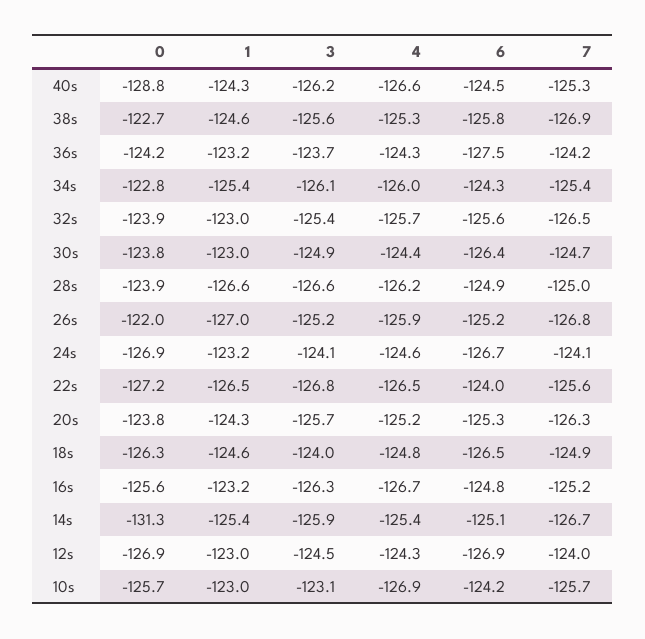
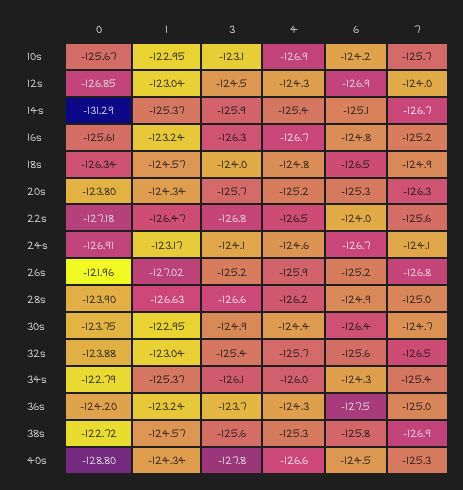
  {
    "0": {
      "40s": -128.8,
      "38s": -122.72,
      "36s": -124.2,
      "34s": -122.79,
      "32s": -123.88,
      "30s": -123.75,
      "28s": -123.9,
      "26s": -121.96,
      "24s": -126.91,
      "22s": -127.18,
      "20s": -123.8,
      "18s": -126.34,
      "16s": -125.61,
      "14s": -131.29,
      "12s": -126.85,
      "10s": -125.67
    },
    "1": {
      "40s": -124.34,
      "38s": -124.57,
      "36s": -123.24,
      "34s": -125.37,
      "32s": -123.04,
      "30s": -122.95,
      "28s": -126.63,
      "26s": -127.02,
      "24s": -123.17,
      "22s": -126.47,
      "20s": -124.34,
      "18s": -124.57,
      "16s": -123.24,
      "14s": -125.37,
      "12s": -123.04,
      "10s": -122.95
    },
    "3": {
-     "40s": -126.2,
+     "40s": -127.8,
      "38s": -125.6,
      "36s": -123.7,
      "34s": -126.1,
      "32s": -125.4,
      "30s": -124.9,
      "28s": -126.6,
      "26s": -125.2,
      "24s": -124.1,
      "22s": -126.8,
      "20s": -125.7,
      "18s": -124,
      "16s": -126.3,
      "14s": -125.9,
      "12s": -124.5,
      "10s": -123.1
    },
    "4": {
      "40s": -126.6,
      "38s": -125.3,
      "36s": -124.3,
      "34s": -126,
      "32s": -125.7,
      "30s": -124.4,
      "28s": -126.2,
      "26s": -125.9,
      "24s": -124.6,
      "22s": -126.5,
      "20s": -125.2,
      "18s": -124.8,
      "16s": -126.7,
      "14s": -125.4,
      "12s": -124.3,
      "10s": -126.9
    },
    "6": {
      "40s": -124.5,
      "38s": -125.8,
      "36s": -127.5,
      "34s": -124.3,
      "32s": -125.6,
      "30s": -126.4,
      "28s": -124.9,
      "26s": -125.2,
      "24s": -126.7,
      "22s": -124,
      "20s": -125.3,
      "18s": -126.5,
      "16s": -124.8,
      "14s": -125.1,
      "12s": -126.9,
      "10s": -124.2
    },
    "7": {
      "40s": -125.3,
      "38s": -126.9,
-     "36s": -124.2,
+     "36s": -125,
      "34s": -125.4,
      "32s": -126.5,
      "30s": -124.7,
      "28s": -125,
      "26s": -126.8,
      "24s": -124.1,
      "22s": -125.6,
      "20s": -126.3,
      "18s": -124.9,
      "16s": -125.2,
      "14s": -126.7,
      "12s": -124,
      "10s": -125.7
    }
  }

